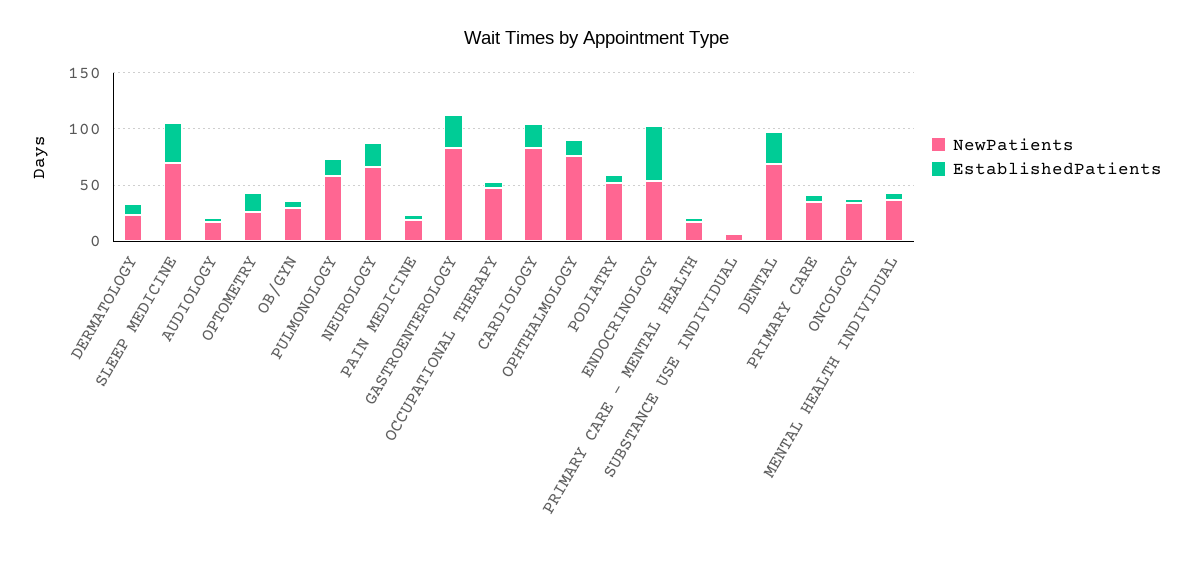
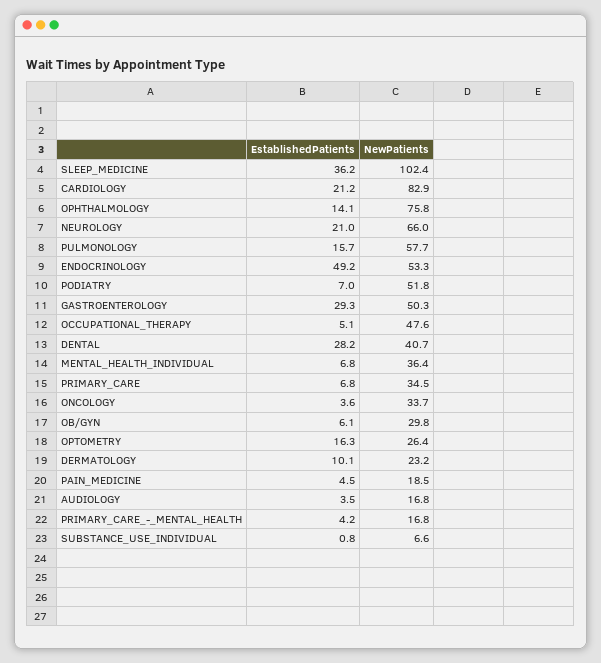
  {
    "NewPatients": {
      "DERMATOLOGY": 23.2,
-     "SLEEP MEDICINE": 70,
+     "SLEEP MEDICINE": 102.4,
      "AUDIOLOGY": 16.8,
      "OPTOMETRY": 26.4,
      "OB/GYN": 29.8,
      "PULMONOLOGY": 57.7,
      "NEUROLOGY": 66,
      "PAIN MEDICINE": 18.5,
-     "GASTROENTEROLOGY": 80,
+     "GASTROENTEROLOGY": 50.3,
      "OCCUPATIONAL THERAPY": 47.6,
      "CARDIOLOGY": 82.9,
      "OPHTHALMOLOGY": 75.8,
      "PODIATRY": 51.8,
      "ENDOCRINOLOGY": 53.3,
      "PRIMARY CARE - MENTAL HEALTH": 16.8,
      "SUBSTANCE USE INDIVIDUAL": 6.6,
-     "DENTAL": 70,
+     "DENTAL": 40.7,
      "PRIMARY CARE": 34.5,
      "ONCOLOGY": 33.7,
      "MENTAL HEALTH INDIVIDUAL": 36.4
    },
    "EstablishedPatients": {
      "DERMATOLOGY": 10.1,
      "SLEEP MEDICINE": 36.2,
      "AUDIOLOGY": 3.5,
      "OPTOMETRY": 16.3,
      "OB/GYN": 6.1,
      "PULMONOLOGY": 15.7,
      "NEUROLOGY": 21,
      "PAIN MEDICINE": 4.5,
      "GASTROENTEROLOGY": 29.3,
      "OCCUPATIONAL THERAPY": 5.1,
      "CARDIOLOGY": 21.2,
      "OPHTHALMOLOGY": 14.1,
      "PODIATRY": 7,
      "ENDOCRINOLOGY": 49.2,
      "PRIMARY CARE - MENTAL HEALTH": 4.2,
      "SUBSTANCE USE INDIVIDUAL": 0.8,
      "DENTAL": 28.2,
      "PRIMARY CARE": 6.8,
      "ONCOLOGY": 3.6,
      "MENTAL HEALTH INDIVIDUAL": 6.8
    }
  }

